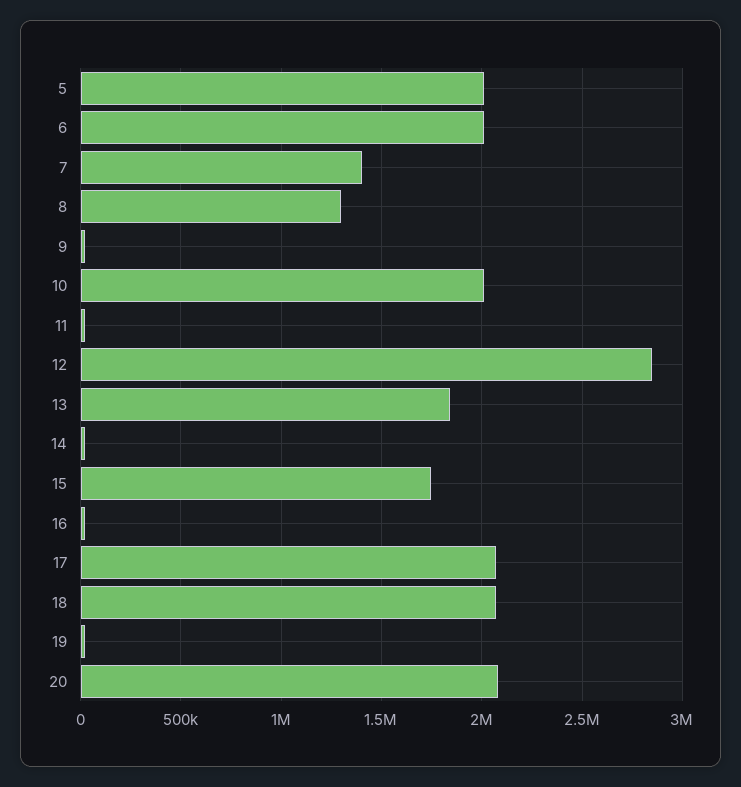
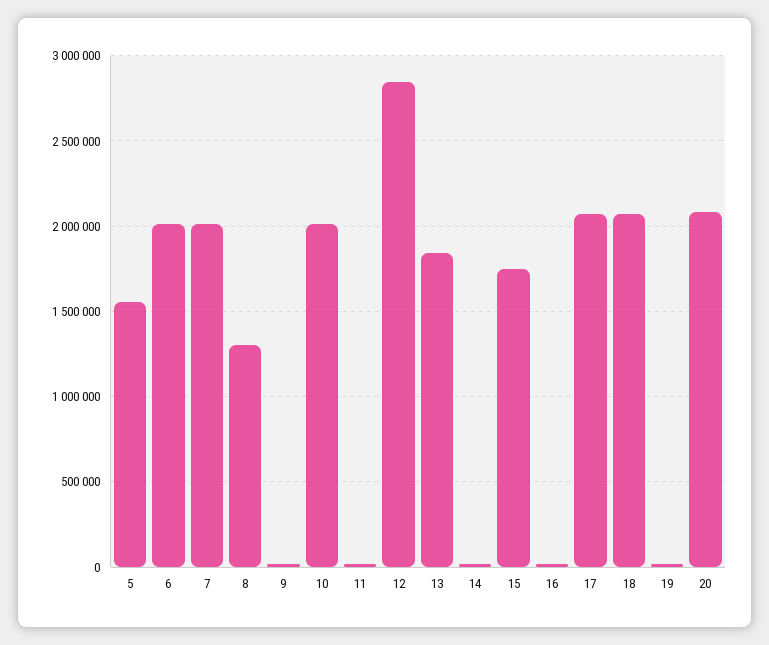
  {
-   "5": 2000000,
+   "5": 1550000,
    "6": 2000000,
-   "7": 1400000,
+   "7": 2000000,
    "8": 1300000,
    "9": 0,
    "10": 2000000,
    "11": 0,
    "12": 2850000,
    "13": 1850000,
    "14": 0,
    "15": 1750000,
    "16": 0,
    "17": 2050000,
    "18": 2050000,
    "19": 0,
    "20": 2100000
  }

